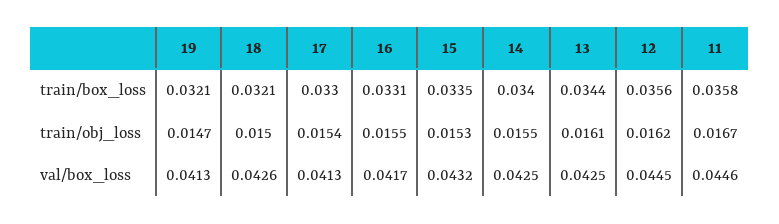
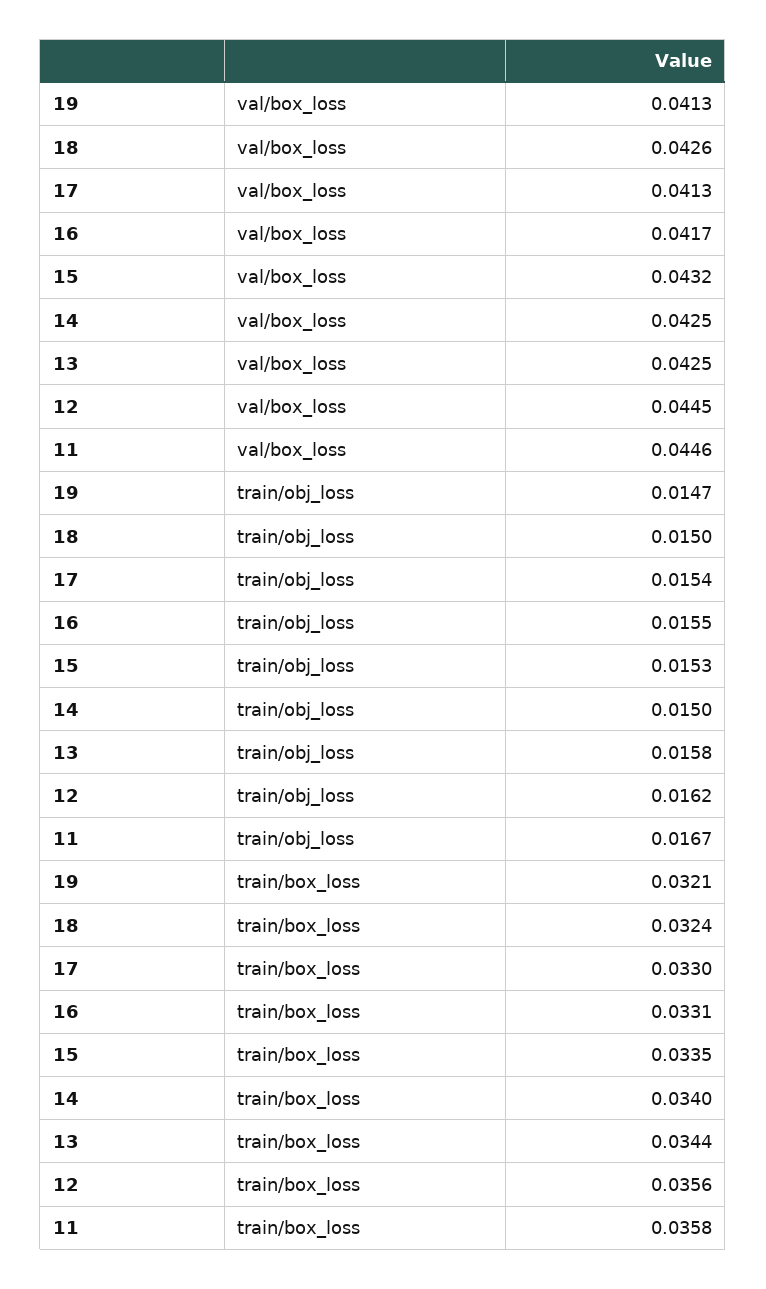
  {
    "19": {
      "train/box_loss": 0.0321,
      "train/obj_loss": 0.0147,
      "val/box_loss": 0.0413
    },
    "18": {
-     "train/box_loss": 0.0321,
+     "train/box_loss": 0.0324,
      "train/obj_loss": 0.015,
      "val/box_loss": 0.0426
    },
    "17": {
      "train/box_loss": 0.033,
      "train/obj_loss": 0.0154,
      "val/box_loss": 0.0413
    },
    "16": {
      "train/box_loss": 0.0331,
      "train/obj_loss": 0.0155,
      "val/box_loss": 0.0417
    },
    "15": {
      "train/box_loss": 0.0335,
      "train/obj_loss": 0.0153,
      "val/box_loss": 0.0432
    },
    "14": {
      "train/box_loss": 0.034,
-     "train/obj_loss": 0.0155,
+     "train/obj_loss": 0.015,
      "val/box_loss": 0.0425
    },
    "13": {
      "train/box_loss": 0.0344,
-     "train/obj_loss": 0.0161,
+     "train/obj_loss": 0.0158,
      "val/box_loss": 0.0425
    },
    "12": {
      "train/box_loss": 0.0356,
      "train/obj_loss": 0.0162,
      "val/box_loss": 0.0445
    },
    "11": {
      "train/box_loss": 0.0358,
      "train/obj_loss": 0.0167,
      "val/box_loss": 0.0446
    }
  }

